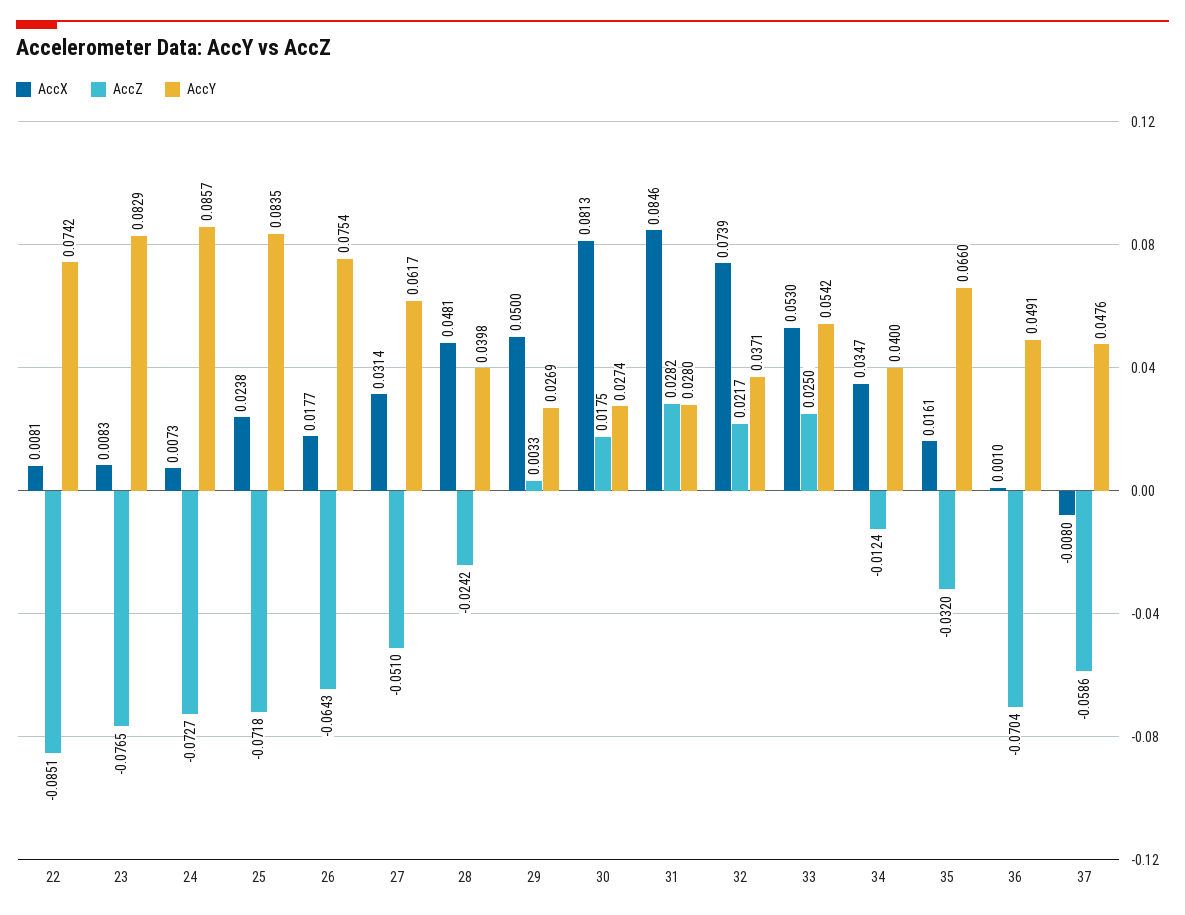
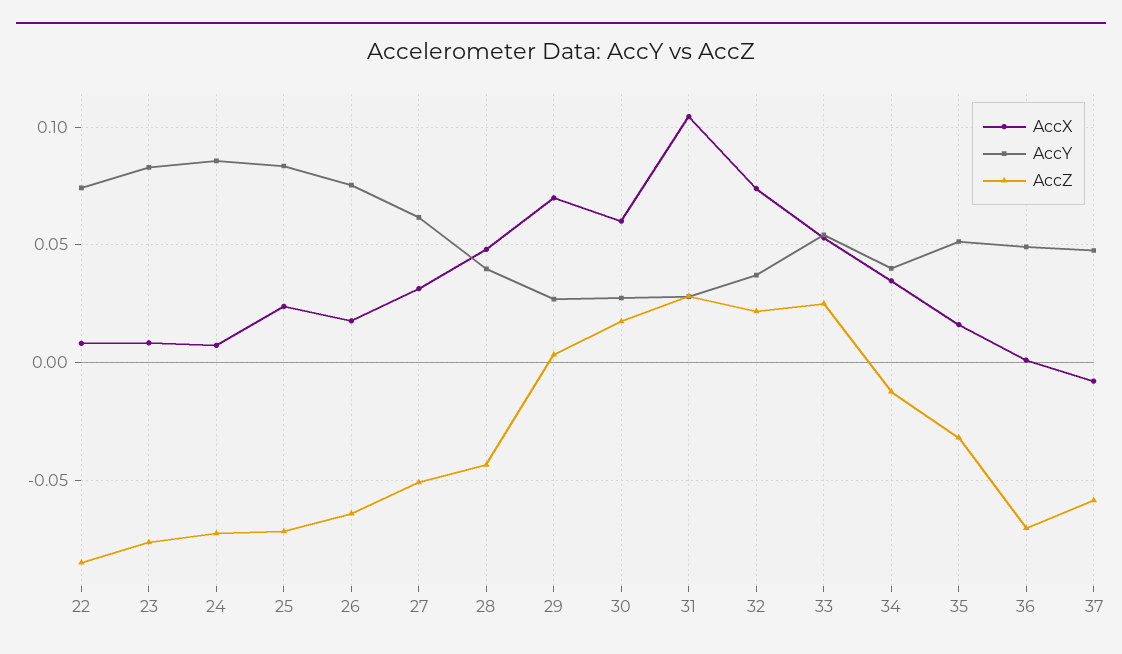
  {
    "AccX": {
      "22": 0.0081,
      "23": 0.0083,
      "24": 0.0073,
      "25": 0.0238,
      "26": 0.0177,
      "27": 0.0314,
      "28": 0.0481,
-     "29": 0.05,
+     "29": 0.07,
-     "30": 0.0813,
+     "30": 0.06,
-     "31": 0.0846,
+     "31": 0.105,
      "32": 0.0739,
      "33": 0.053,
      "34": 0.0347,
      "35": 0.0161,
      "36": 0.001,
      "37": -0.008
    },
    "AccZ": {
      "22": -0.0851,
      "23": -0.0765,
      "24": -0.0727,
      "25": -0.0718,
      "26": -0.0643,
      "27": -0.051,
-     "28": -0.0242,
+     "28": -0.045,
      "29": 0.0033,
      "30": 0.0175,
      "31": 0.0282,
      "32": 0.0217,
      "33": 0.025,
      "34": -0.0124,
      "35": -0.032,
      "36": -0.0704,
      "37": -0.0586
    },
    "AccY": {
      "22": 0.0742,
      "23": 0.0829,
      "24": 0.0857,
      "25": 0.0835,
      "26": 0.0754,
      "27": 0.0617,
      "28": 0.0398,
      "29": 0.0269,
      "30": 0.0274,
      "31": 0.028,
      "32": 0.0371,
      "33": 0.0542,
      "34": 0.04,
-     "35": 0.066,
+     "35": 0.05,
      "36": 0.0491,
      "37": 0.0476
    }
  }

